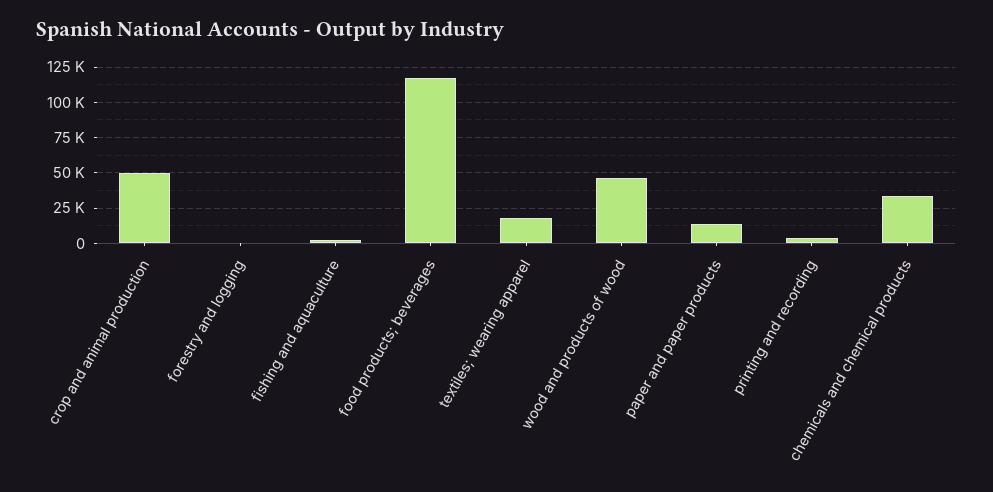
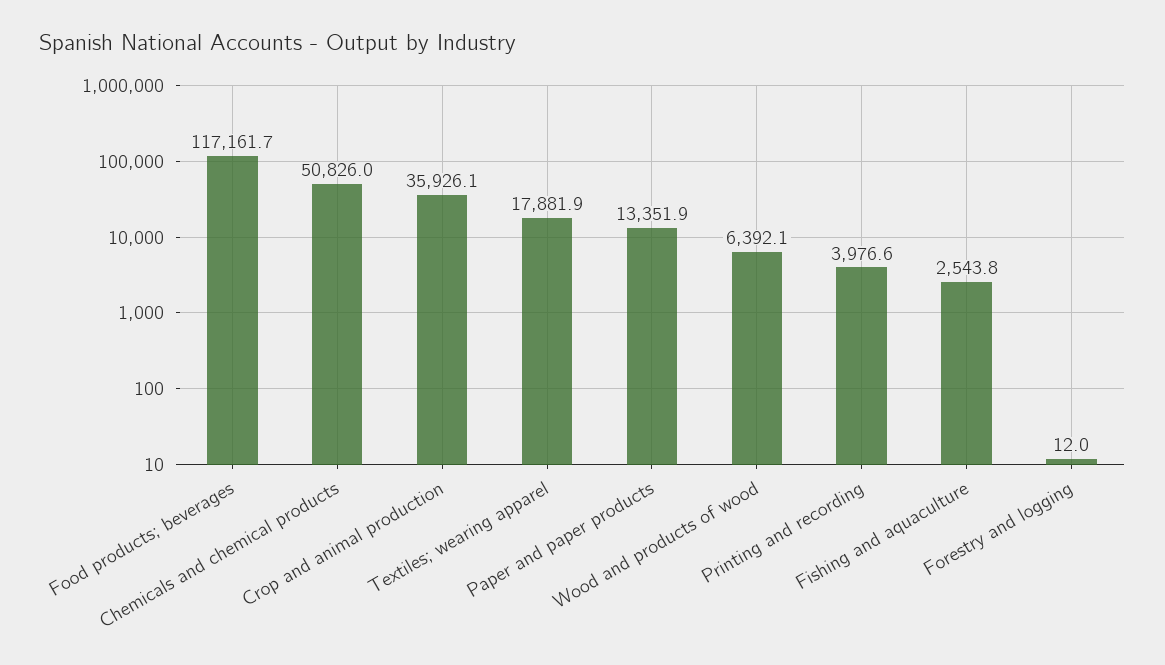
  {
-   "crop and animal production": 50000,
+   "crop and animal production": 35926.1,
    "forestry and logging": 12,
    "fishing and aquaculture": 2543.8,
    "food products; beverages": 117161.7,
    "textiles; wearing apparel": 17881.9,
-   "wood and products of wood": 45000,
+   "wood and products of wood": 6392.1,
    "paper and paper products": 13351.9,
    "printing and recording": 3976.6,
-   "chemicals and chemical products": 35000
+   "chemicals and chemical products": 50826
  }

